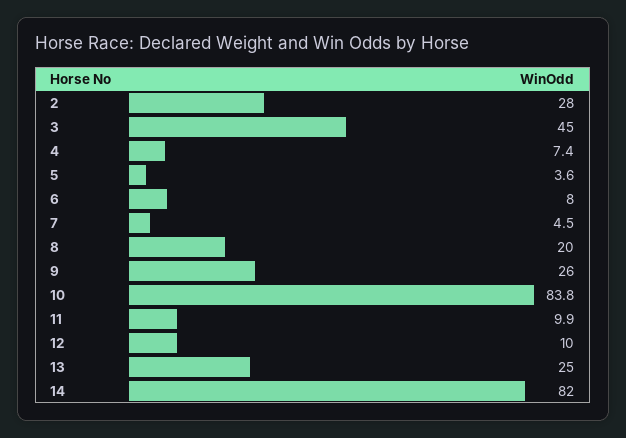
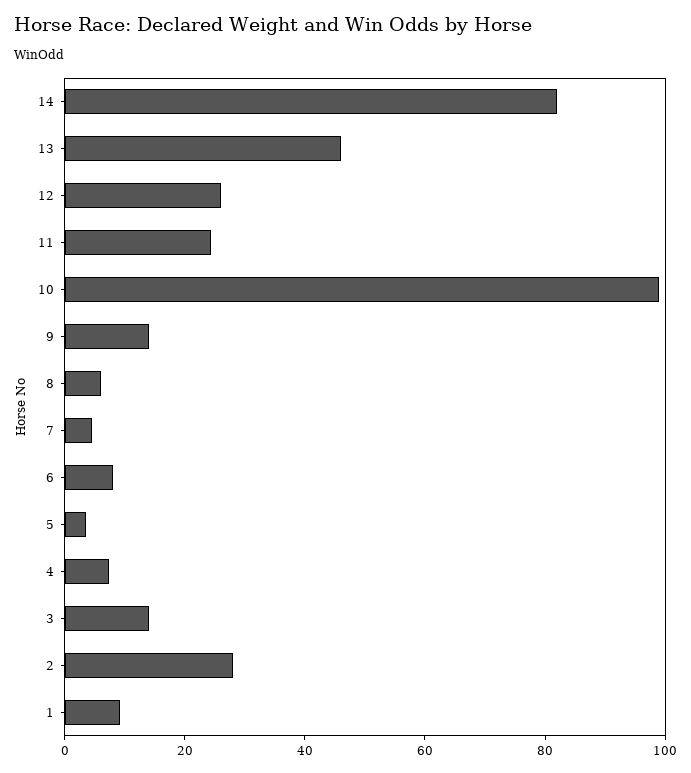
  {
    "2": 28,
-   "3": 45,
+   "3": 15,
    "4": 7.4,
    "5": 3.6,
    "6": 8,
    "7": 4.5,
-   "8": 20,
+   "8": 5,
-   "9": 26,
+   "9": 15,
-   "10": 83.8,
+   "10": 100,
-   "11": 9.9,
+   "11": 25,
-   "12": 10,
+   "12": 25,
-   "13": 25,
+   "13": 45,
-   "14": 82
+   "14": 82,
+   "1": 10
  }

